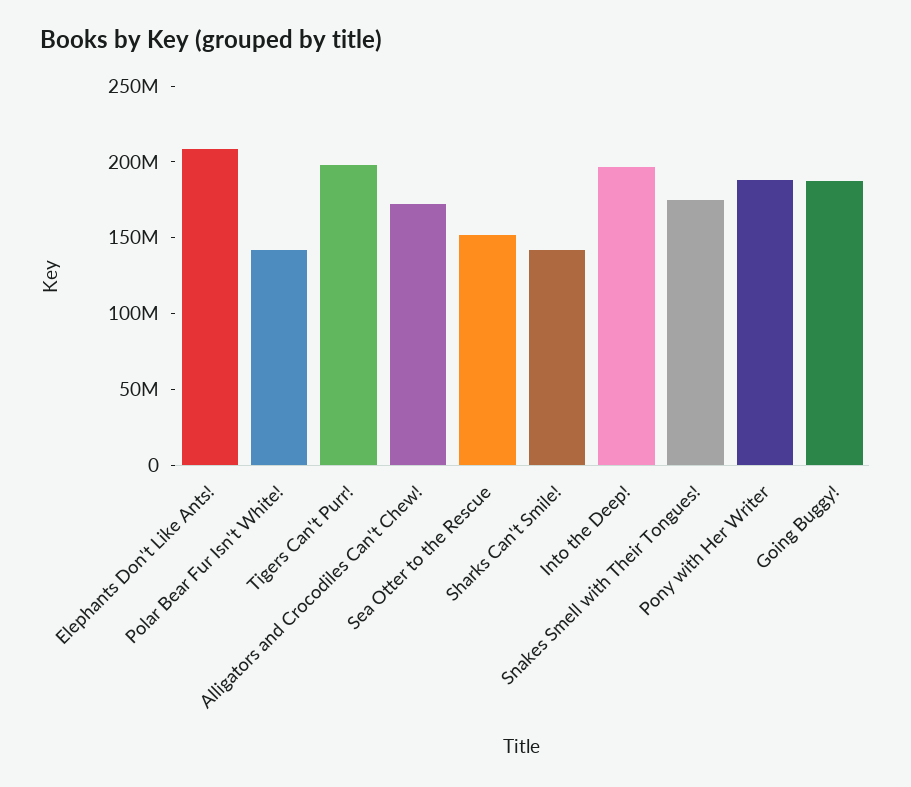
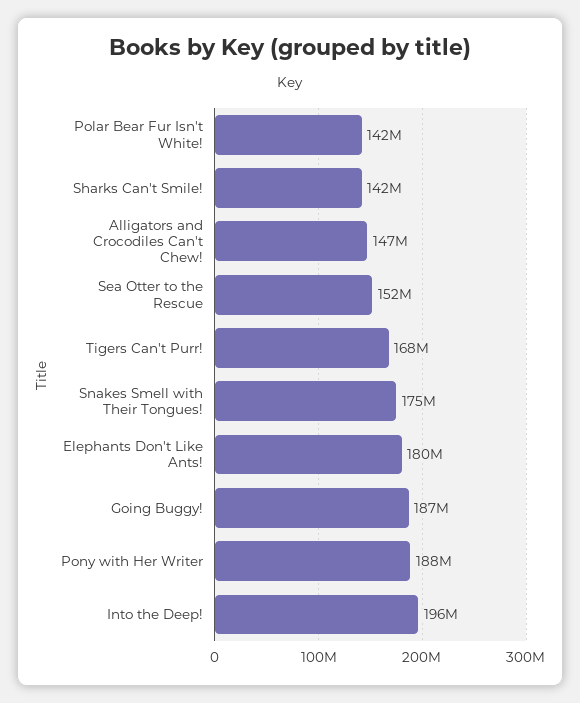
  {
-   "Elephants Don't Like Ants!": 210000000,
+   "Elephants Don't Like Ants!": 180000000,
    "Polar Bear Fur Isn't White!": 142000000,
-   "Tigers Can't Purr!": 200000000,
+   "Tigers Can't Purr!": 168000000,
-   "Alligators and Crocodiles Can't Chew!": 170000000,
+   "Alligators and Crocodiles Can't Chew!": 147000000,
    "Sea Otter to the Rescue": 152000000,
    "Sharks Can't Smile!": 142000000,
    "Into the Deep!": 196000000,
    "Snakes Smell with Their Tongues!": 175000000,
    "Pony with Her Writer": 188000000,
    "Going Buggy!": 187000000
  }

